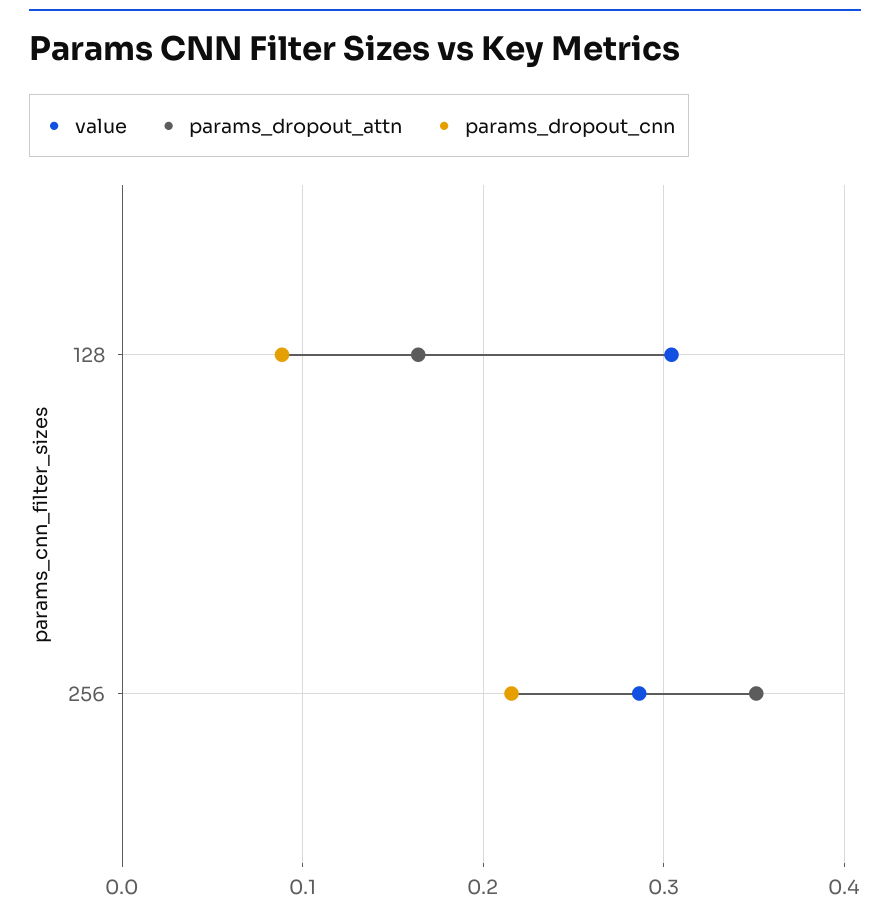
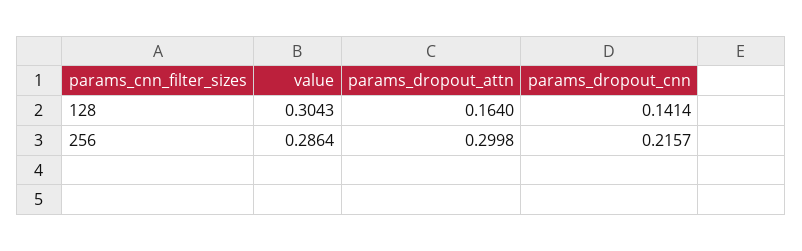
  {
    "value": {
      "128": 0.3043,
      "256": 0.2864
    },
    "params_dropout_attn": {
      "128": 0.164,
-     "256": 0.35
+     "256": 0.2998
    },
    "params_dropout_cnn": {
-     "128": 0.09,
+     "128": 0.1414,
      "256": 0.2157
    }
  }

